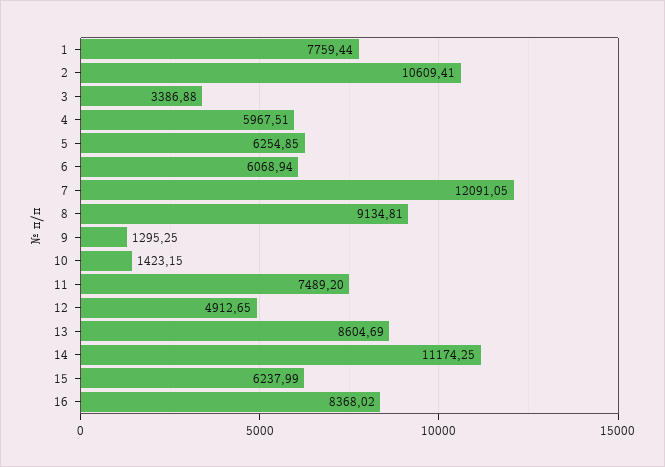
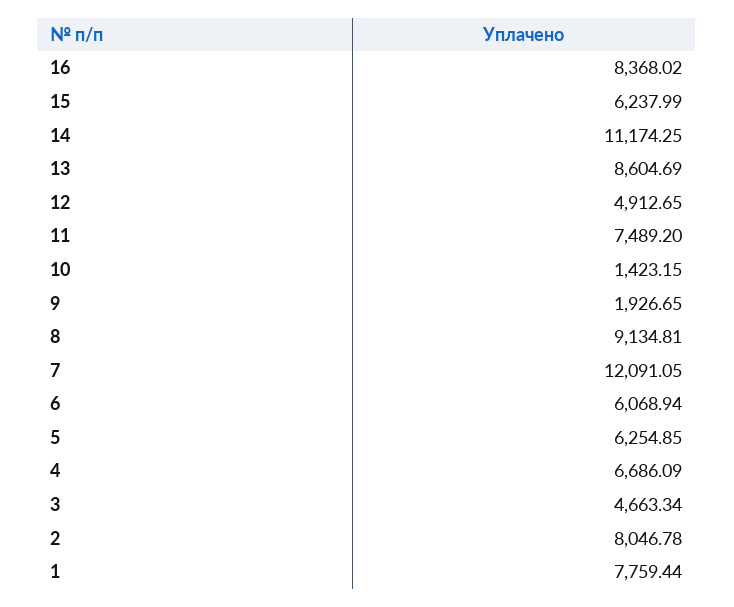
  {
    "1": 7759.44,
-   "2": 10609.41,
+   "2": 8046.78,
-   "3": 3386.88,
+   "3": 4663.34,
-   "4": 5967.51,
+   "4": 6686.09,
    "5": 6254.85,
    "6": 6068.94,
    "7": 12091.05,
    "8": 9134.81,
-   "9": 1295.25,
+   "9": 1926.65,
    "10": 1423.15,
    "11": 7489.2,
    "12": 4912.65,
    "13": 8604.69,
    "14": 11174.25,
    "15": 6237.99,
    "16": 8368.02
  }

